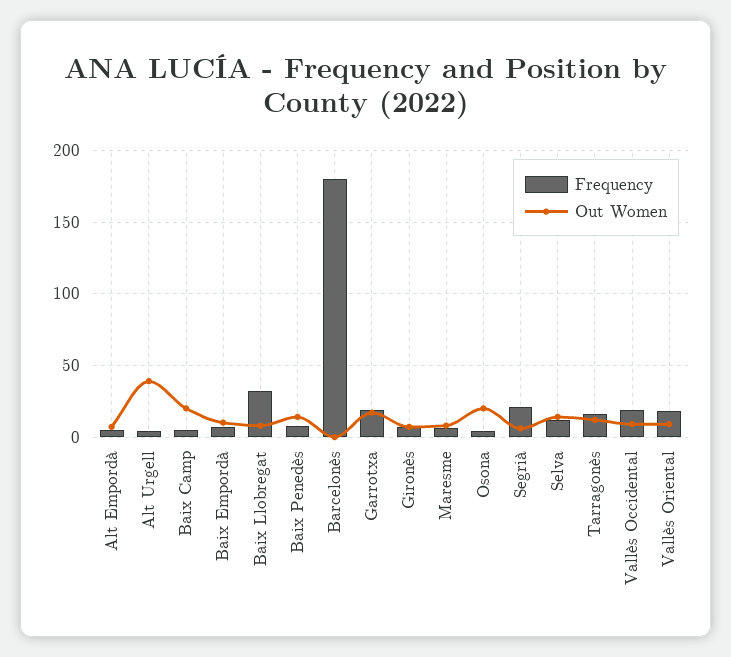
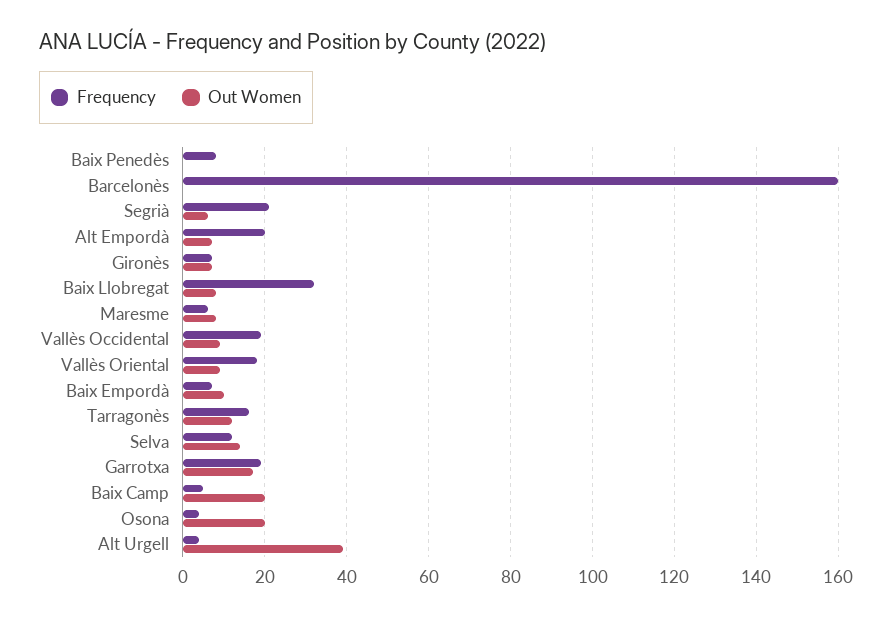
  {
    "Frequency": {
-     "Alt Empordà": 5,
+     "Alt Empordà": 20,
      "Alt Urgell": 5,
      "Baix Camp": 5,
      "Baix Empordà": 5,
      "Baix Llobregat": 30,
      "Baix Penedès": 10,
-     "Barcelonès": 180,
+     "Barcelonès": 160,
      "Garrotxa": 20,
      "Gironès": 5,
      "Maresme": 5,
      "Osona": 5,
      "Segrià": 20,
      "Selva": 10,
      "Tarragonès": 15,
      "Vallès Occidental": 20,
      "Vallès Oriental": 20
    },
    "Out Women": {
      "Alt Empordà": 5,
      "Alt Urgell": 40,
      "Baix Camp": 20,
      "Baix Empordà": 10,
      "Baix Llobregat": 10,
-     "Baix Penedès": 15,
+     "Baix Penedès": 0,
      "Barcelonès": 0,
      "Garrotxa": 15,
      "Gironès": 5,
      "Maresme": 10,
      "Osona": 20,
      "Segrià": 5,
      "Selva": 15,
      "Tarragonès": 10,
      "Vallès Occidental": 10,
      "Vallès Oriental": 10
    }
  }

